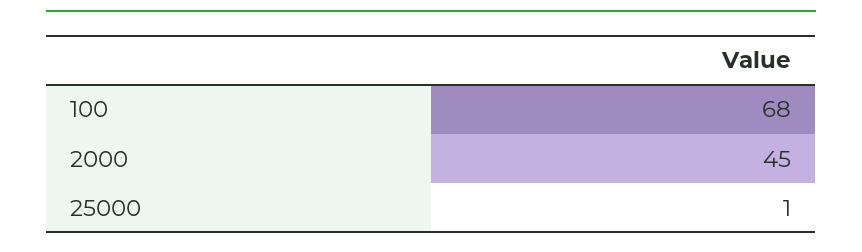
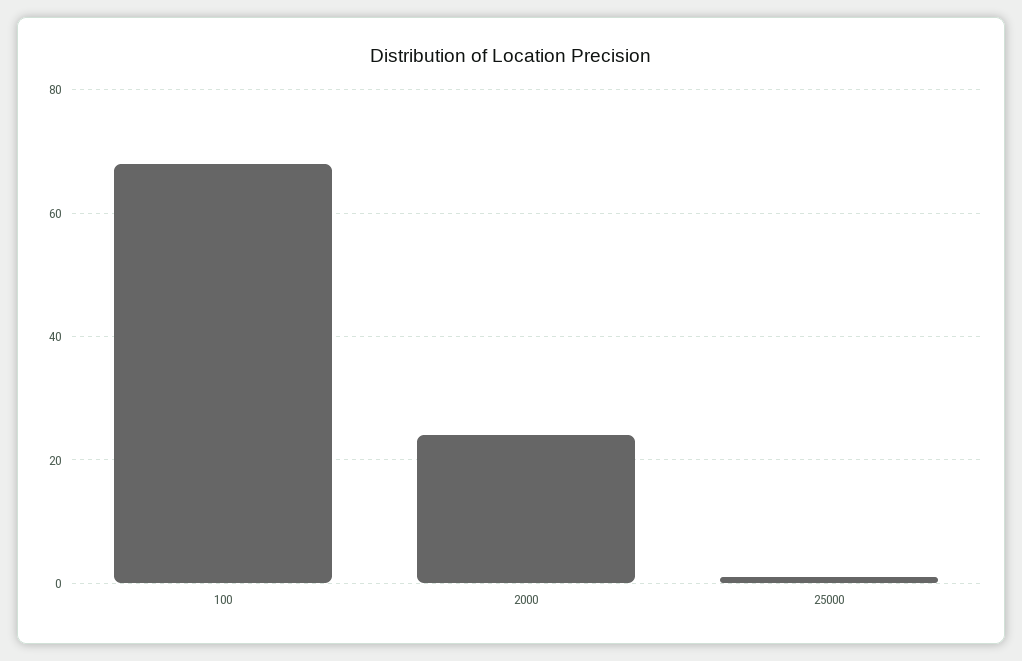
  {
    "100": 68,
-   "2000": 45,
+   "2000": 25,
    "25000": 1
  }

